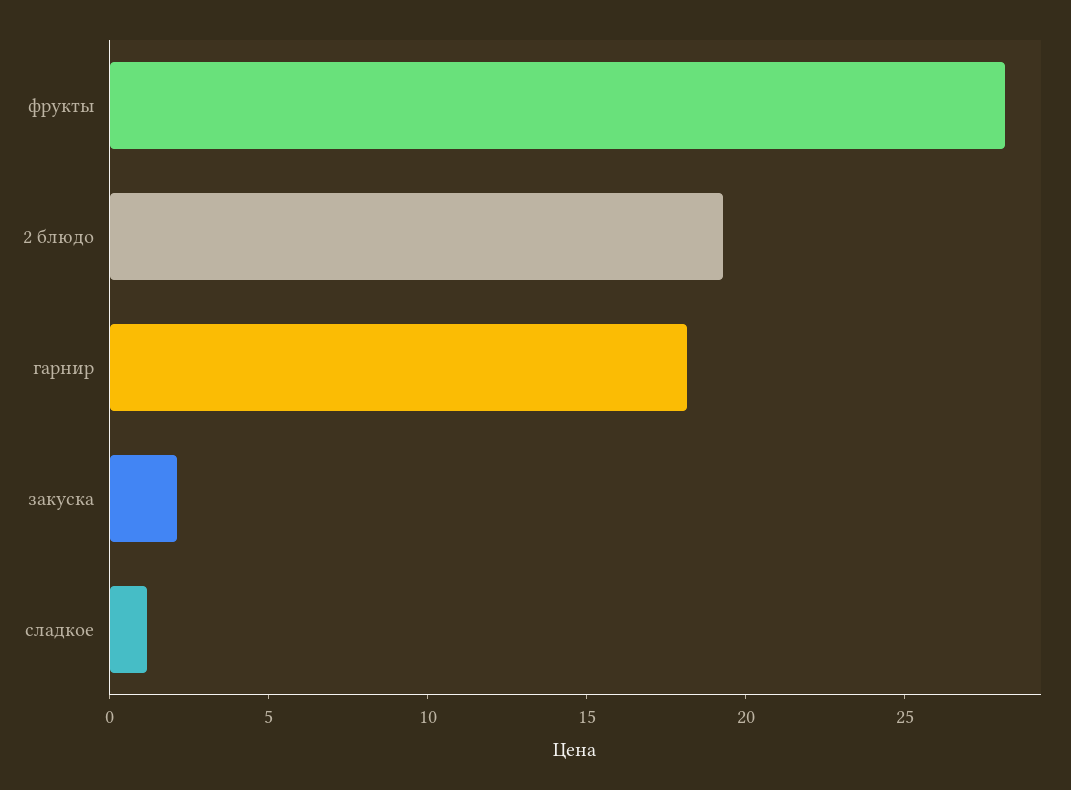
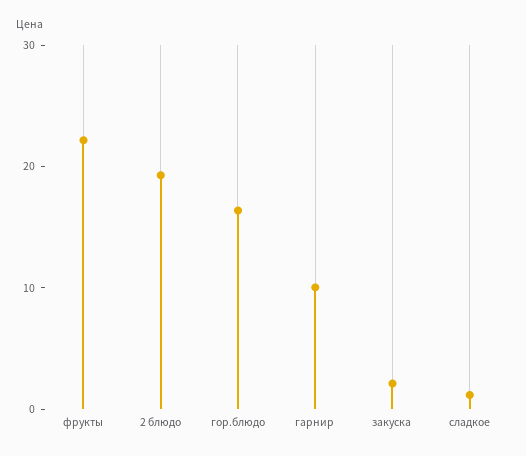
  {
-   "фрукты": 28,
+   "фрукты": 22,
    "2 блюдо": 19,
-   "гарнир": 18,
+   "гарнир": 10,
    "закуска": 2,
-   "сладкое": 1
+   "сладкое": 1,
+   "гор.блюдо": 16
  }

